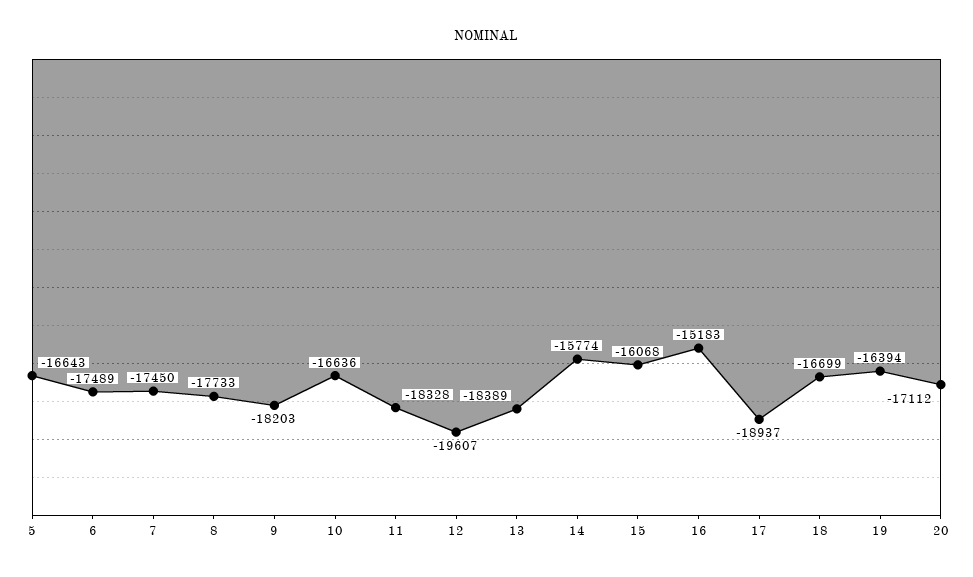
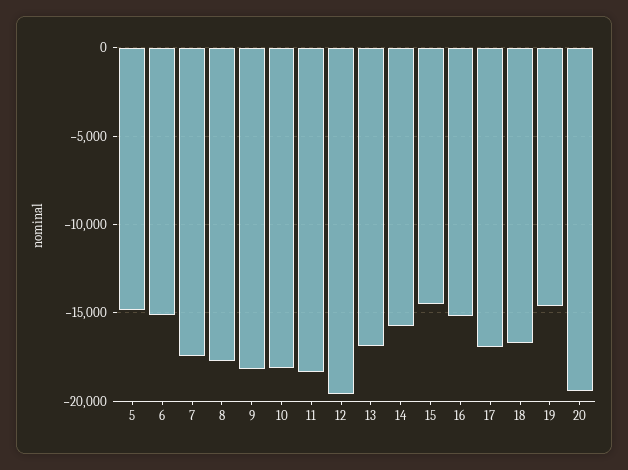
  {
-   "5": -16643,
+   "5": -15000,
-   "6": -17489,
+   "6": -15000,
    "7": -17450,
    "8": -17733,
    "9": -18203,
-   "10": -16636,
+   "10": -18000,
    "11": -18328,
    "12": -19607,
-   "13": -18389,
+   "13": -17000,
    "14": -15774,
-   "15": -16068,
+   "15": -14500,
    "16": -15183,
-   "17": -18937,
+   "17": -17000,
    "18": -16699,
-   "19": -16394,
+   "19": -14500,
-   "20": -17112
+   "20": -19500
  }

